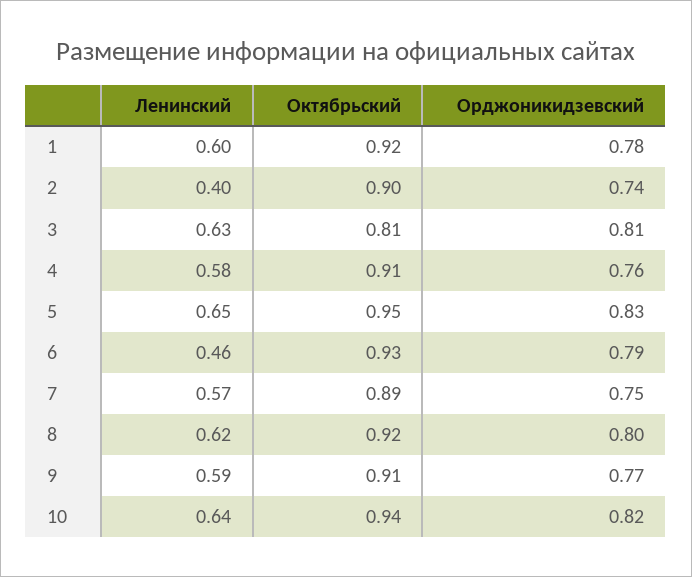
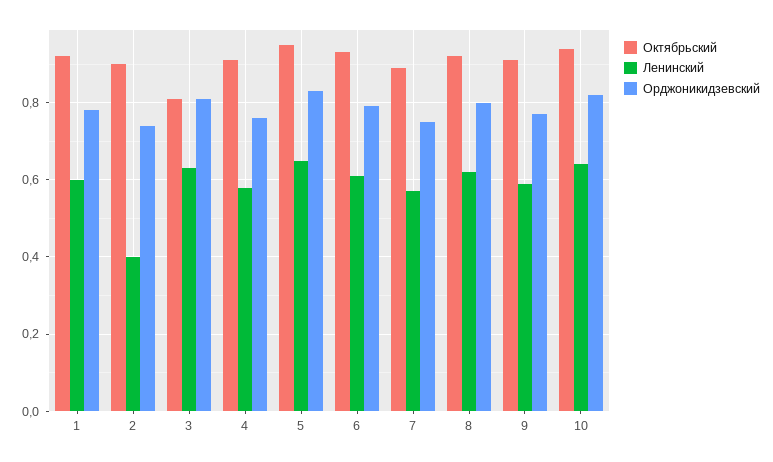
  {
    "Ленинский": {
      "1": 0.6,
      "2": 0.4,
      "3": 0.63,
      "4": 0.58,
      "5": 0.65,
-     "6": 0.46,
+     "6": 0.6,
      "7": 0.57,
      "8": 0.62,
      "9": 0.59,
      "10": 0.64
    },
    "Октябрьский": {
      "1": 0.92,
      "2": 0.9,
      "3": 0.81,
      "4": 0.91,
      "5": 0.95,
      "6": 0.93,
      "7": 0.89,
      "8": 0.92,
      "9": 0.91,
      "10": 0.94
    },
    "Орджоникидзевский": {
      "1": 0.78,
      "2": 0.74,
      "3": 0.81,
      "4": 0.76,
      "5": 0.83,
      "6": 0.79,
      "7": 0.75,
      "8": 0.8,
      "9": 0.77,
      "10": 0.82
    }
  }

